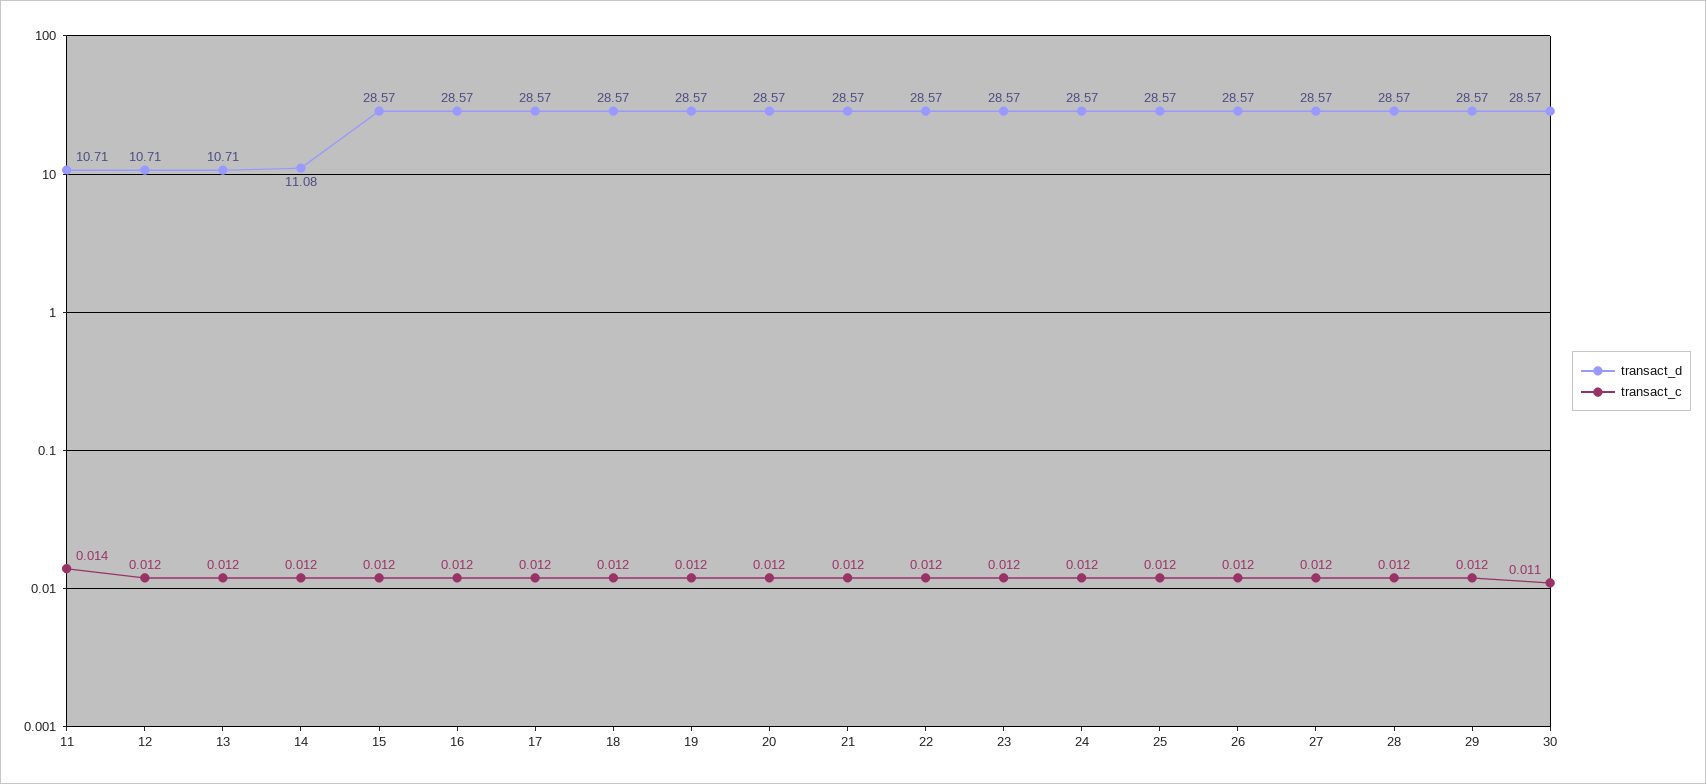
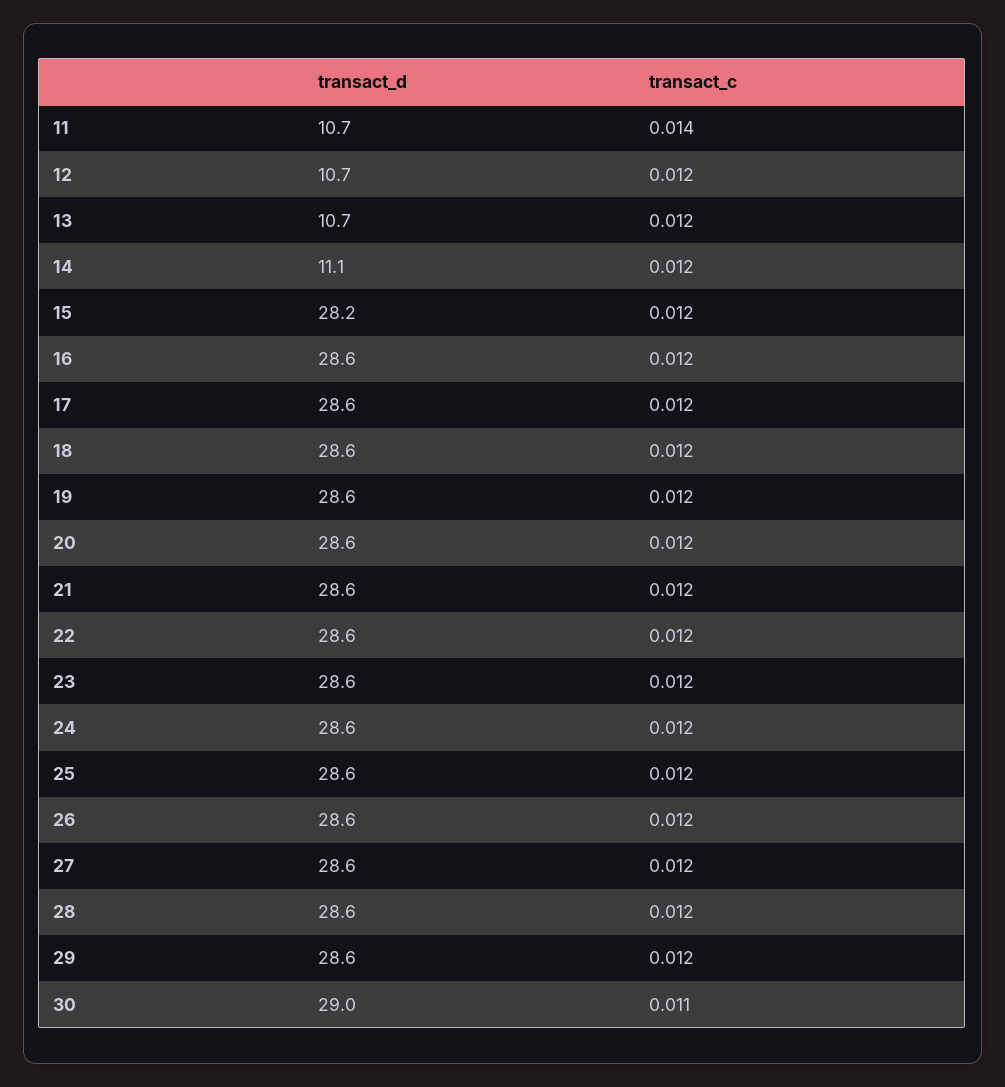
  {
    "transact_d": {
      "11": 10.71,
      "12": 10.71,
      "13": 10.71,
      "14": 11.08,
-     "15": 28.57,
+     "15": 28.2,
      "16": 28.57,
      "17": 28.57,
      "18": 28.57,
      "19": 28.57,
      "20": 28.57,
      "21": 28.57,
      "22": 28.57,
      "23": 28.57,
      "24": 28.57,
      "25": 28.57,
      "26": 28.57,
      "27": 28.57,
      "28": 28.57,
      "29": 28.57,
-     "30": 28.57
+     "30": 29
    },
    "transact_c": {
      "11": 0.014,
      "12": 0.012,
      "13": 0.012,
      "14": 0.012,
      "15": 0.012,
      "16": 0.012,
      "17": 0.012,
      "18": 0.012,
      "19": 0.012,
      "20": 0.012,
      "21": 0.012,
      "22": 0.012,
      "23": 0.012,
      "24": 0.012,
      "25": 0.012,
      "26": 0.012,
      "27": 0.012,
      "28": 0.012,
      "29": 0.012,
      "30": 0.011
    }
  }

